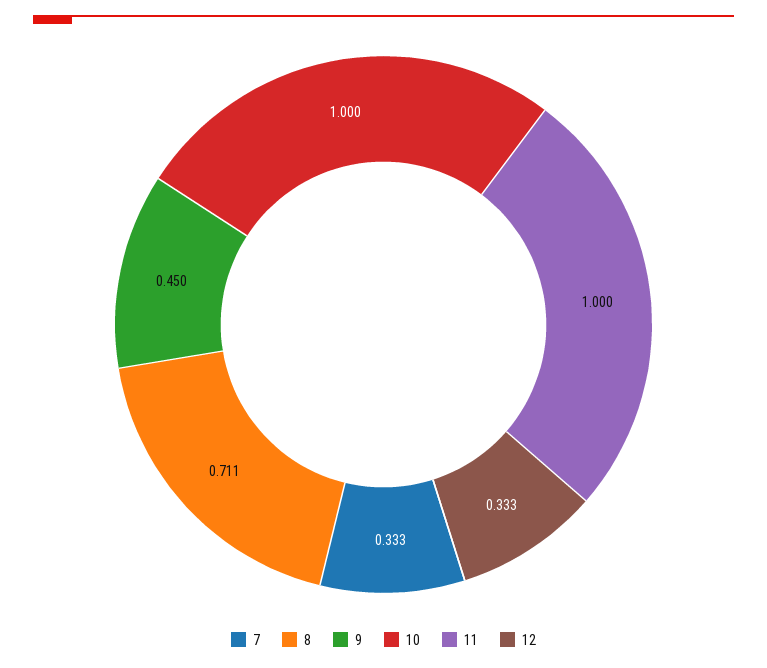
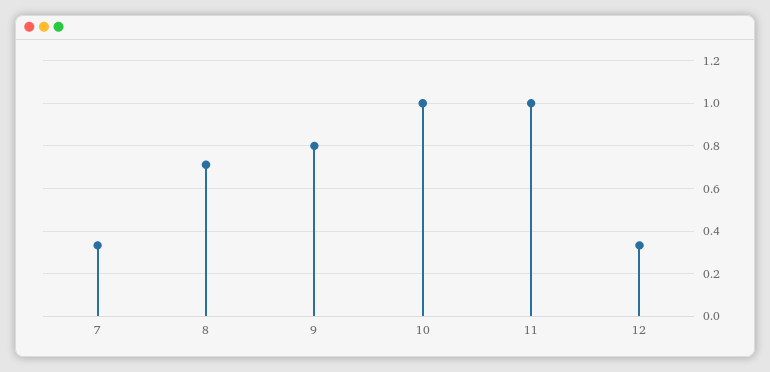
  {
    "7": 0.333,
    "8": 0.711,
-   "9": 0.45,
+   "9": 0.8,
    "10": 1,
    "11": 1,
    "12": 0.333
  }

